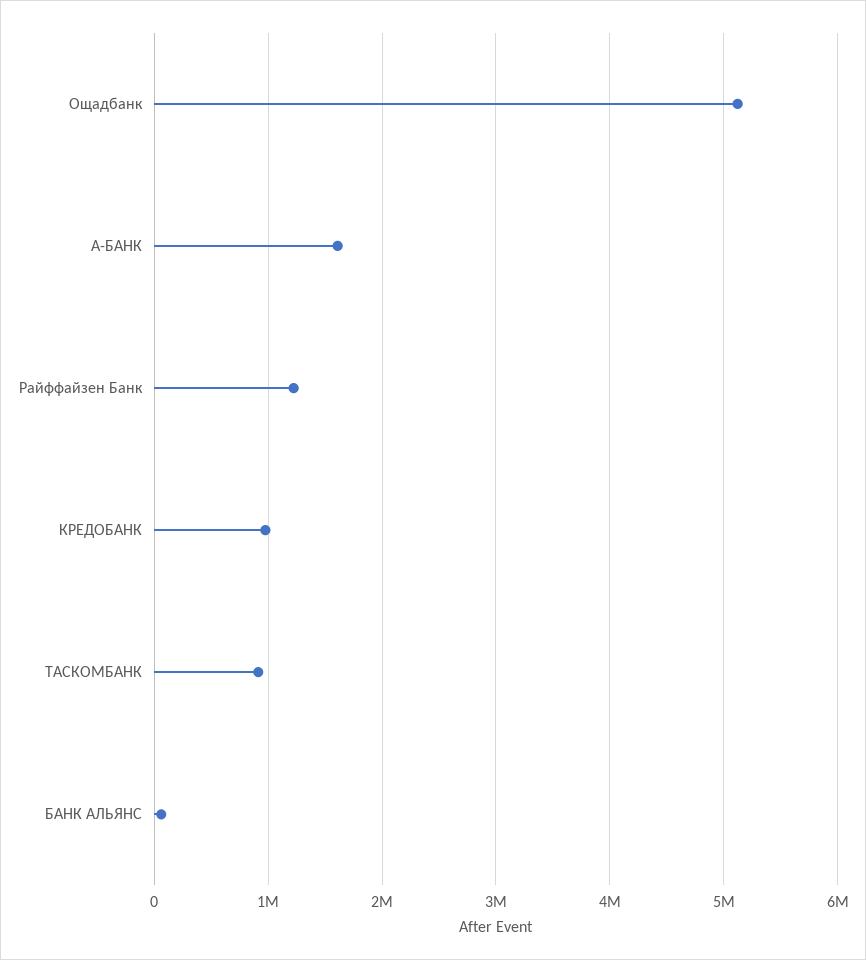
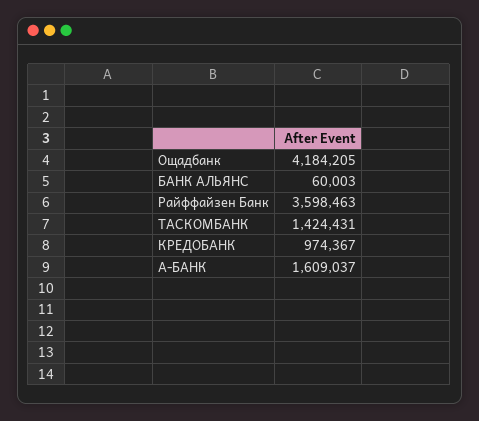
  {
-   "Ощадбанк": 5100000,
+   "Ощадбанк": 4184205,
    "А-БАНК": 1609037,
-   "Райффайзен Банк": 1200000,
+   "Райффайзен Банк": 3598463,
    "КРЕДОБАНК": 974367,
-   "ТАСКОМБАНК": 900000,
+   "ТАСКОМБАНК": 1424431,
    "БАНК АЛЬЯНС": 60003
  }

